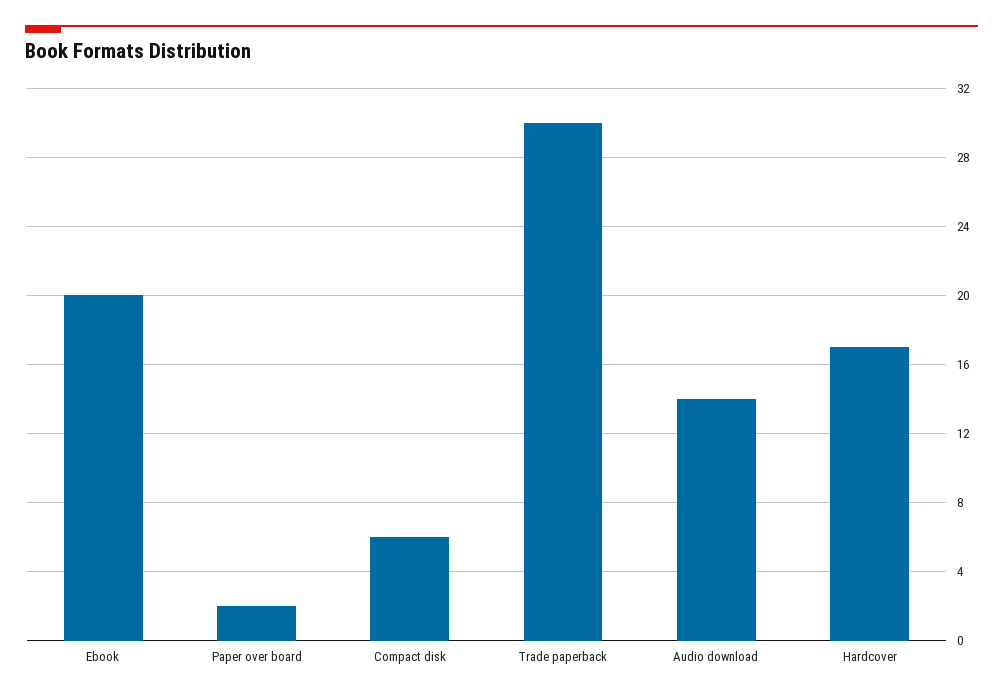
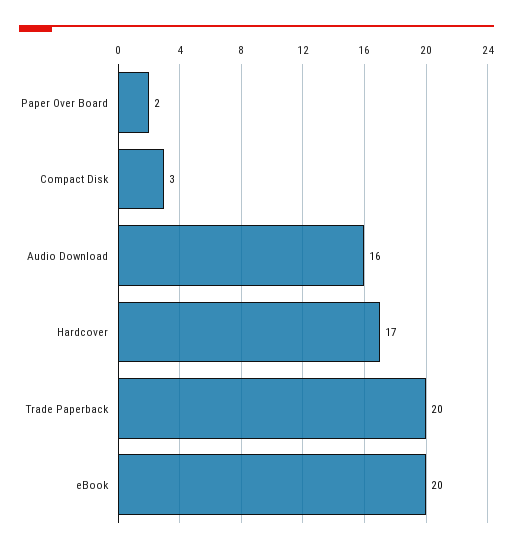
  {
    "Ebook": 20,
    "Paper over board": 2,
-   "Compact disk": 6,
+   "Compact disk": 3,
-   "Trade paperback": 30,
+   "Trade paperback": 20,
-   "Audio download": 14,
+   "Audio download": 16,
    "Hardcover": 17
  }

